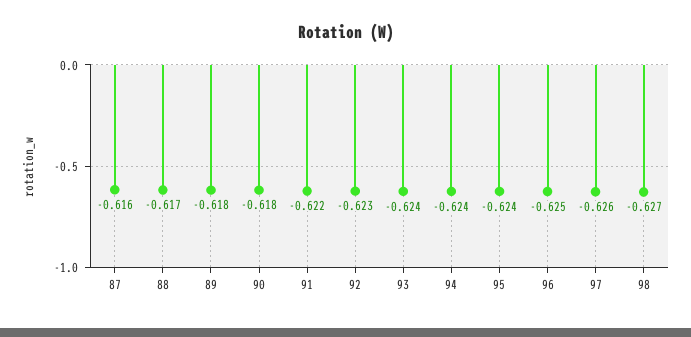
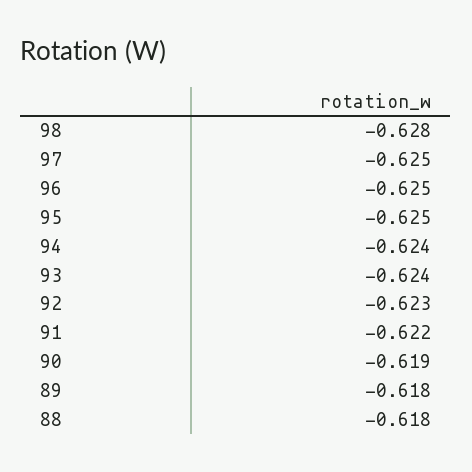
  {
-   "87": -0.616,
-   "88": -0.617,
+   "88": -0.618,
    "89": -0.618,
-   "90": -0.618,
+   "90": -0.619,
    "91": -0.622,
    "92": -0.623,
    "93": -0.624,
    "94": -0.624,
-   "95": -0.624,
+   "95": -0.625,
    "96": -0.625,
-   "97": -0.626,
+   "97": -0.625,
-   "98": -0.627
+   "98": -0.628
  }

